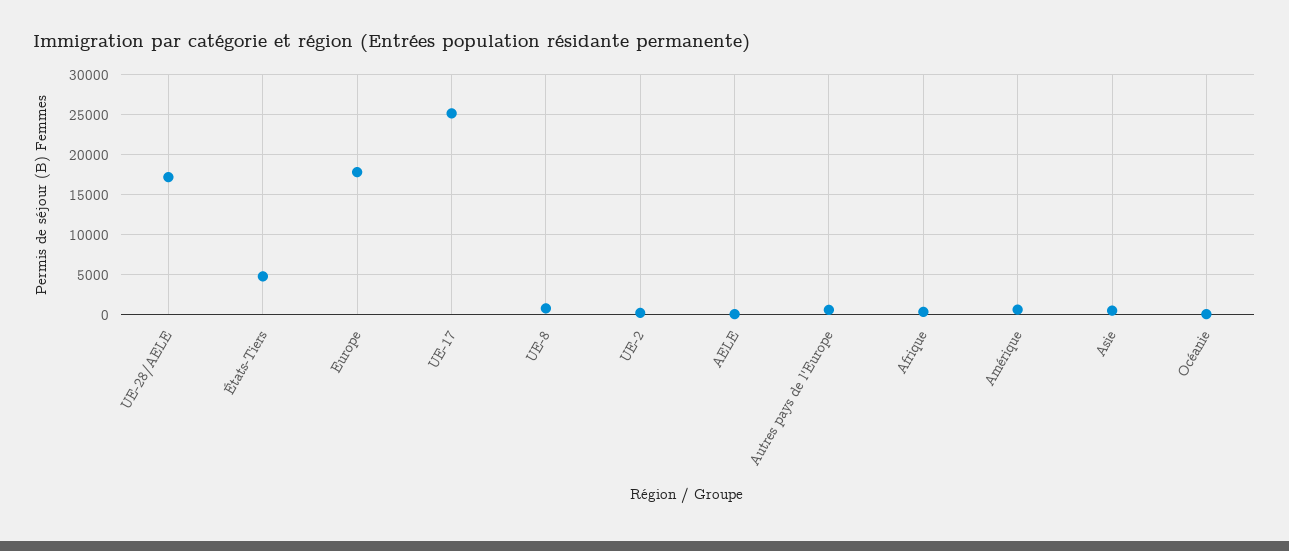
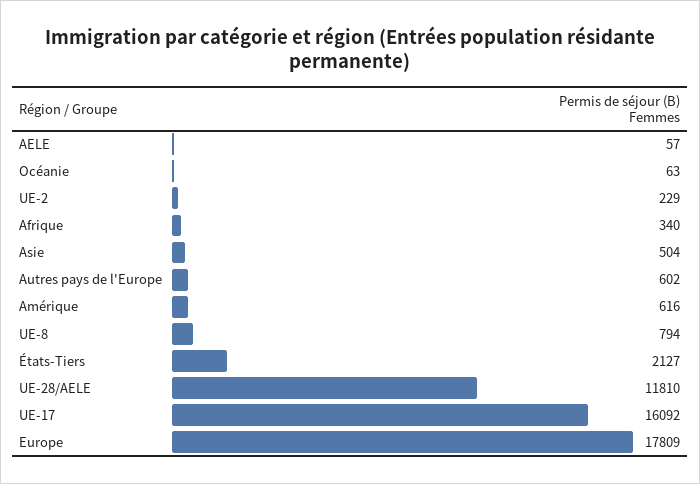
  {
-   "UE-28/AELE": 17000,
+   "UE-28/AELE": 11810,
-   "États-Tiers": 5000,
+   "États-Tiers": 2127,
    "Europe": 17809,
-   "UE-17": 25000,
+   "UE-17": 16092,
    "UE-8": 794,
    "UE-2": 229,
    "AELE": 57,
    "Autres pays de l'Europe": 602,
    "Afrique": 340,
    "Amérique": 616,
    "Asie": 504,
    "Océanie": 63
  }

